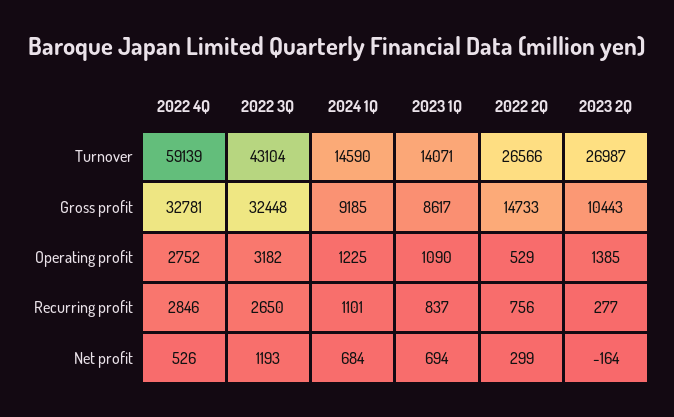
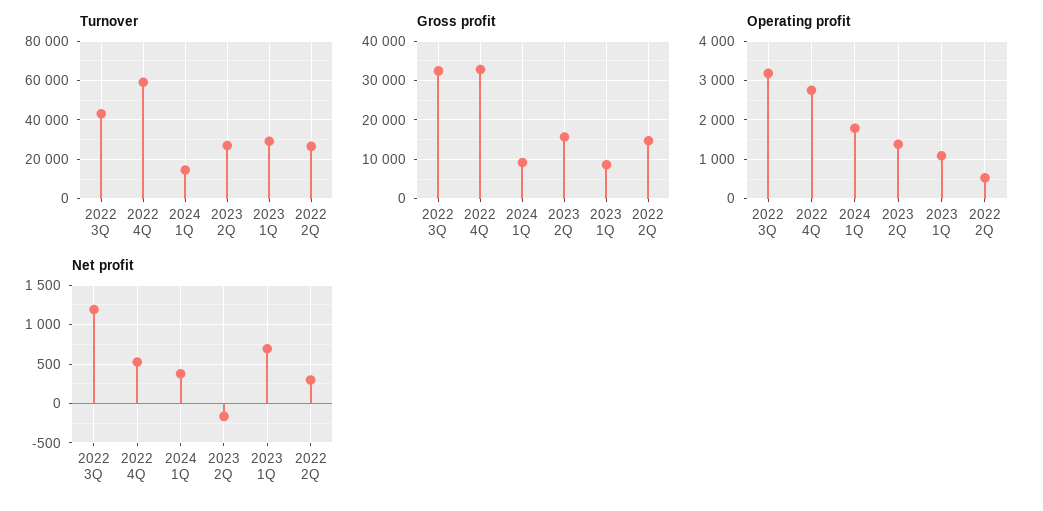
  {
    "Turnover": {
      "2022 4Q": 59139,
      "2022 3Q": 43104,
      "2024 1Q": 14590,
-     "2023 1Q": 14071,
+     "2023 1Q": 30000,
      "2022 2Q": 26566,
      "2023 2Q": 26987
    },
    "Gross profit": {
      "2022 4Q": 32781,
      "2022 3Q": 32448,
      "2024 1Q": 9185,
      "2023 1Q": 8617,
      "2022 2Q": 14733,
-     "2023 2Q": 10443
+     "2023 2Q": 16000
    },
    "Operating profit": {
      "2022 4Q": 2752,
      "2022 3Q": 3182,
-     "2024 1Q": 1225,
+     "2024 1Q": 1800,
      "2023 1Q": 1090,
      "2022 2Q": 529,
      "2023 2Q": 1385
    },
-   "Recurring profit": {
-     "2022 4Q": 2846,
-     "2022 3Q": 2650,
-     "2024 1Q": 1101,
-     "2023 1Q": 837,
-     "2022 2Q": 756,
-     "2023 2Q": 277
-   },
    "Net profit": {
      "2022 4Q": 526,
      "2022 3Q": 1193,
-     "2024 1Q": 684,
+     "2024 1Q": 400,
      "2023 1Q": 694,
      "2022 2Q": 299,
      "2023 2Q": -164
    }
  }

